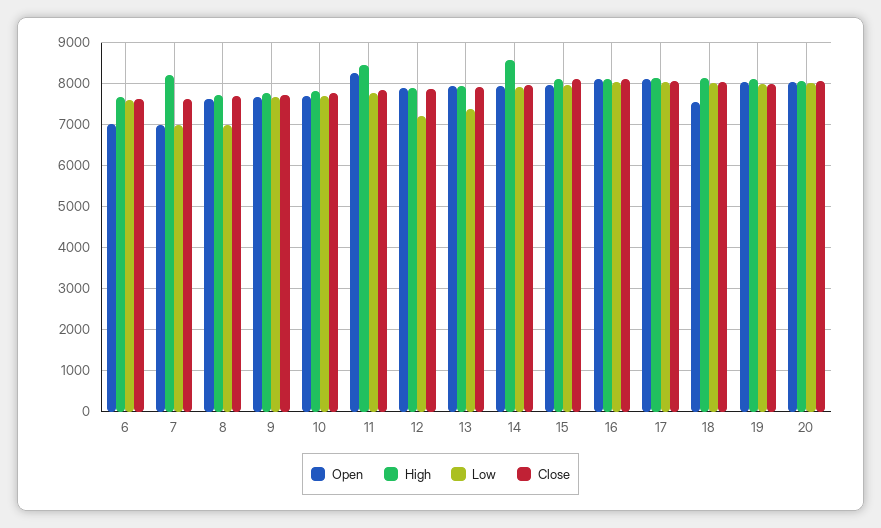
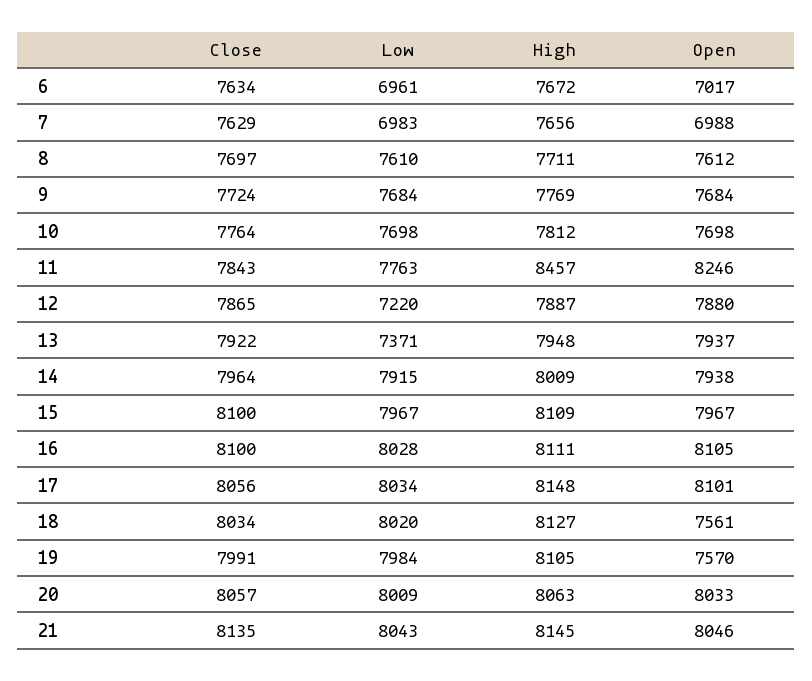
  {
    "Open": {
      "6": 7017,
      "7": 6988,
      "8": 7612,
      "9": 7684,
      "10": 7698,
      "11": 8246,
      "12": 7880,
      "13": 7937,
      "14": 7938,
      "15": 7967,
      "16": 8105,
      "17": 8101,
      "18": 7561,
-     "19": 8000,
+     "19": 7570,
-     "20": 8033
+     "20": 8033,
+     "21": 8046
    },
    "High": {
      "6": 7672,
-     "7": 8200,
+     "7": 7656,
      "8": 7711,
      "9": 7769,
      "10": 7812,
      "11": 8457,
      "12": 7887,
      "13": 7948,
-     "14": 8600,
+     "14": 8009,
      "15": 8109,
      "16": 8111,
      "17": 8148,
      "18": 8127,
      "19": 8105,
-     "20": 8063
+     "20": 8063,
+     "21": 8145
    },
    "Low": {
-     "6": 7600,
+     "6": 6961,
      "7": 6983,
-     "8": 7000,
+     "8": 7610,
      "9": 7684,
      "10": 7698,
      "11": 7763,
      "12": 7220,
      "13": 7371,
      "14": 7915,
      "15": 7967,
      "16": 8028,
      "17": 8034,
      "18": 8020,
      "19": 7984,
-     "20": 8009
+     "20": 8009,
+     "21": 8043
    },
    "Close": {
      "6": 7634,
      "7": 7629,
      "8": 7697,
      "9": 7724,
      "10": 7764,
      "11": 7843,
      "12": 7865,
      "13": 7922,
      "14": 7964,
      "15": 8100,
      "16": 8100,
      "17": 8056,
      "18": 8034,
      "19": 7991,
-     "20": 8057
+     "20": 8057,
+     "21": 8135
    }
  }

